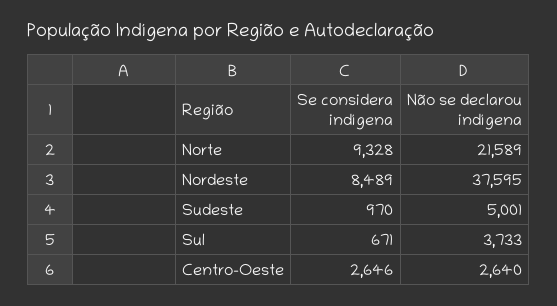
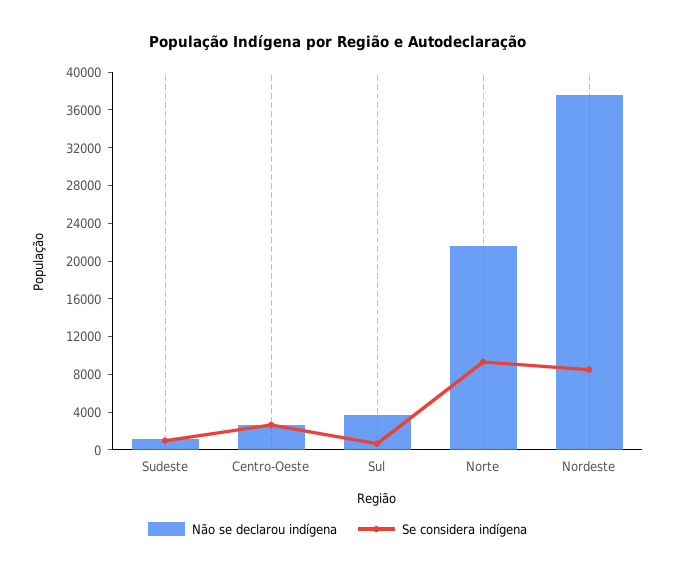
  {
    "Se considera indígena": {
      "Norte": 9328,
      "Nordeste": 8489,
      "Sudeste": 970,
      "Sul": 671,
      "Centro-Oeste": 2646
    },
    "Não se declarou indígena": {
      "Norte": 21589,
      "Nordeste": 37595,
-     "Sudeste": 5001,
+     "Sudeste": 1000,
      "Sul": 3733,
      "Centro-Oeste": 2640
    }
  }

